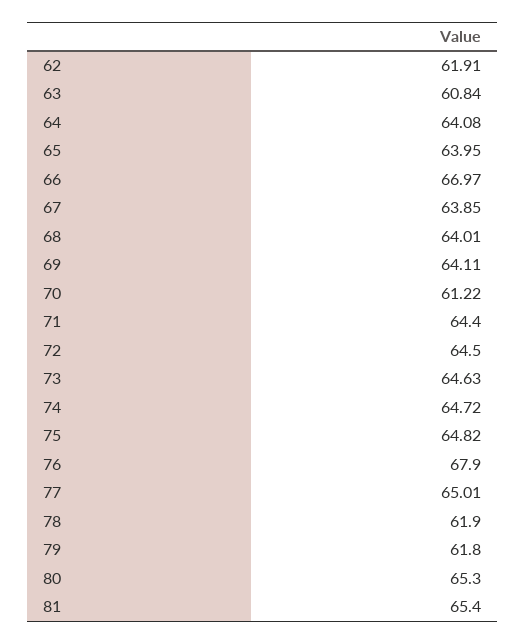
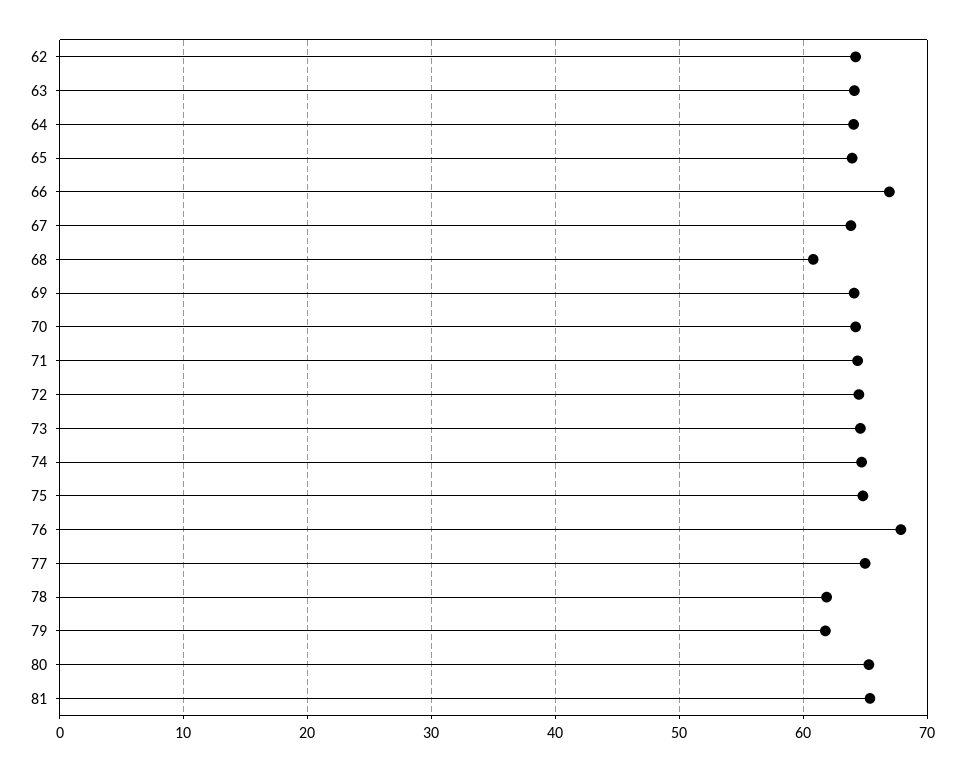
  {
-   "62": 61.91,
+   "62": 64,
-   "63": 60.84,
+   "63": 64,
    "64": 64.08,
    "65": 63.95,
    "66": 66.97,
    "67": 63.85,
-   "68": 64.01,
+   "68": 61,
    "69": 64.11,
-   "70": 61.22,
+   "70": 64,
    "71": 64.4,
    "72": 64.5,
    "73": 64.63,
    "74": 64.72,
    "75": 64.82,
    "76": 67.9,
    "77": 65.01,
    "78": 61.9,
    "79": 61.8,
    "80": 65.3,
    "81": 65.4
  }

